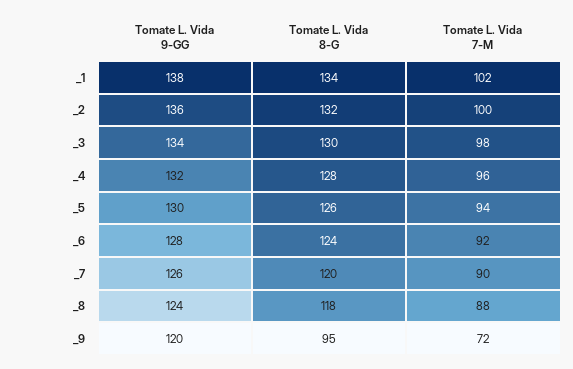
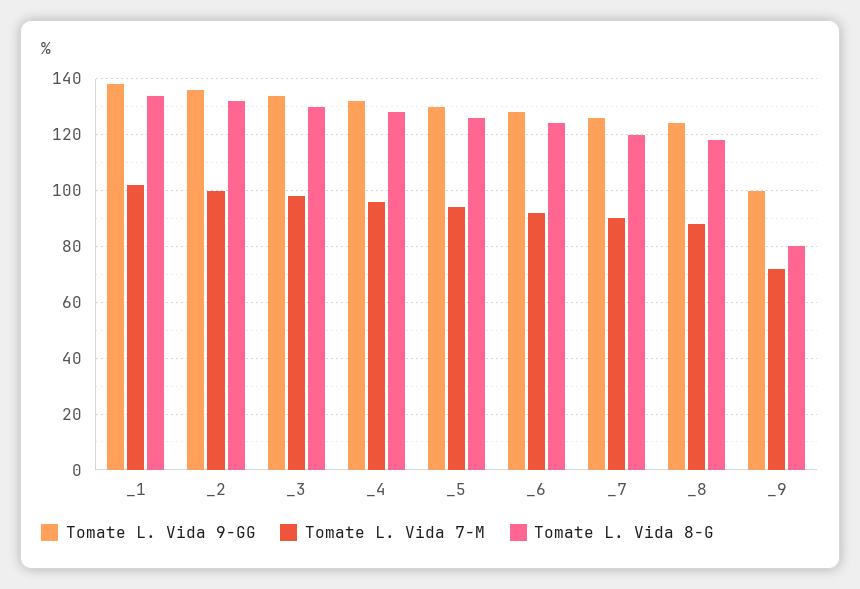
  {
    "Tomate L. Vida 9-GG": {
      "_1": 138,
      "_2": 136,
      "_3": 134,
      "_4": 132,
      "_5": 130,
      "_6": 128,
      "_7": 126,
      "_8": 124,
-     "_9": 120
+     "_9": 100
    },
    "Tomate L. Vida 8-G": {
      "_1": 134,
      "_2": 132,
      "_3": 130,
      "_4": 128,
      "_5": 126,
      "_6": 124,
      "_7": 120,
      "_8": 118,
-     "_9": 95
+     "_9": 80
    },
    "Tomate L. Vida 7-M": {
      "_1": 102,
      "_2": 100,
      "_3": 98,
      "_4": 96,
      "_5": 94,
      "_6": 92,
      "_7": 90,
      "_8": 88,
      "_9": 72
    }
  }

